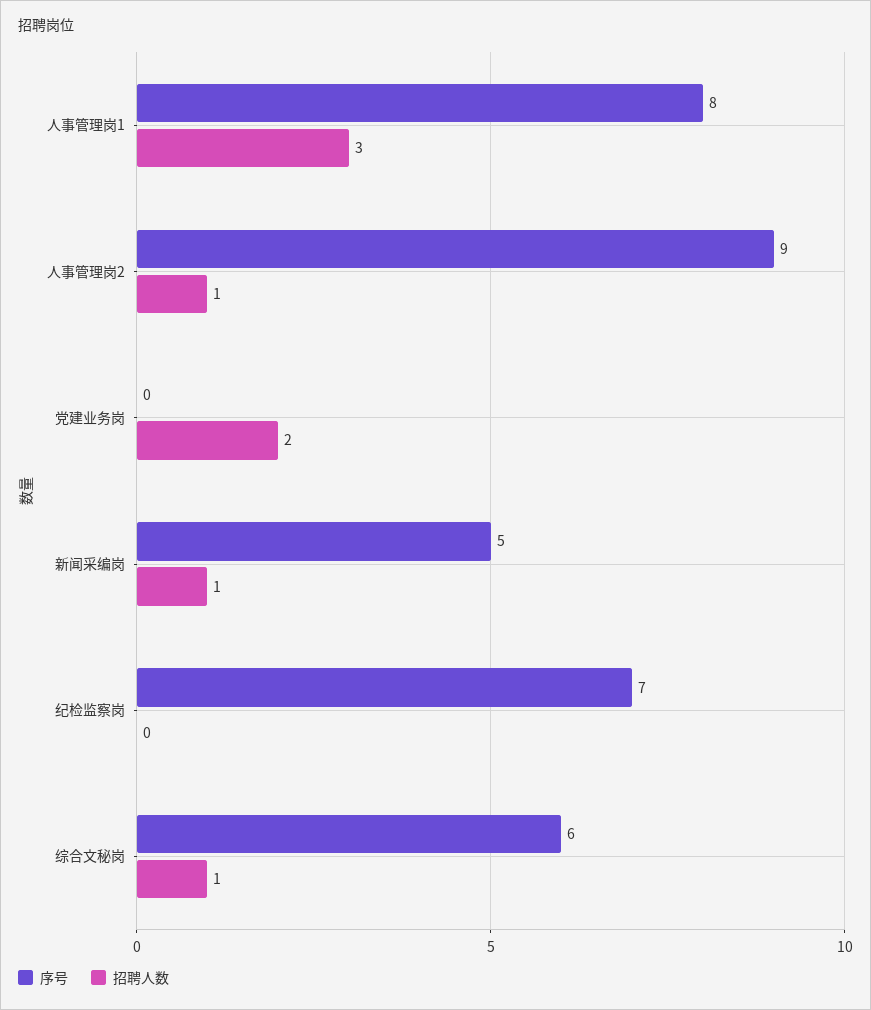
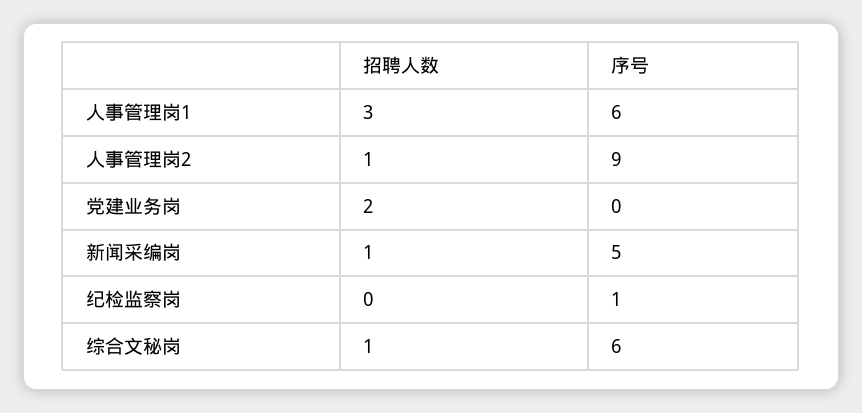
  {
    "序号": {
-     "人事管理岗1": 8,
+     "人事管理岗1": 6,
      "人事管理岗2": 9,
      "党建业务岗": 0,
      "新闻采编岗": 5,
-     "纪检监察岗": 7,
+     "纪检监察岗": 1,
      "综合文秘岗": 6
    },
    "招聘人数": {
      "人事管理岗1": 3,
      "人事管理岗2": 1,
      "党建业务岗": 2,
      "新闻采编岗": 1,
      "纪检监察岗": 0,
      "综合文秘岗": 1
    }
  }

